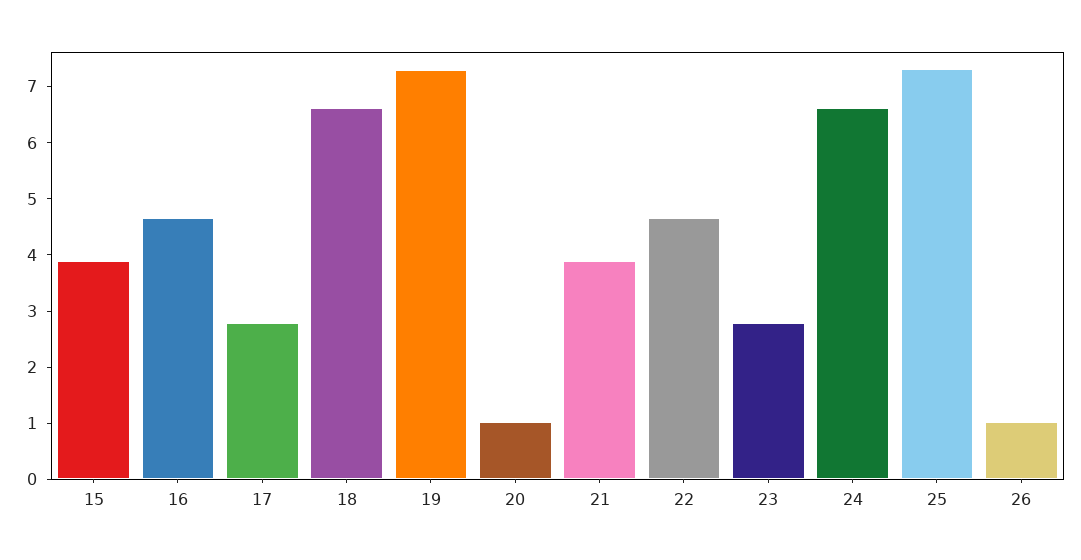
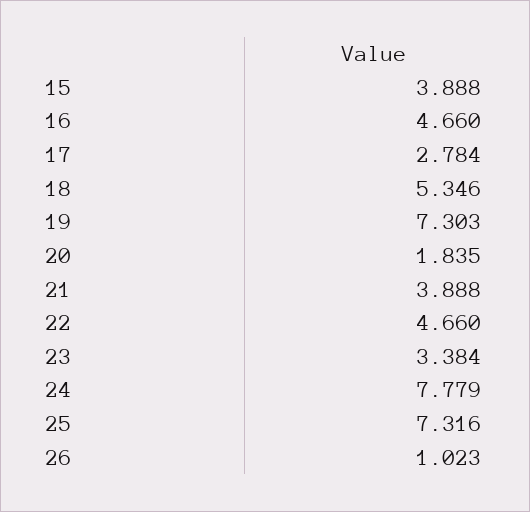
  {
    "15": 3.888,
    "16": 4.66,
    "17": 2.784,
-   "18": 6.6,
+   "18": 5.346,
    "19": 7.303,
-   "20": 1,
+   "20": 1.835,
    "21": 3.888,
    "22": 4.66,
-   "23": 2.8,
+   "23": 3.384,
-   "24": 6.6,
+   "24": 7.779,
    "25": 7.316,
    "26": 1.023
  }

